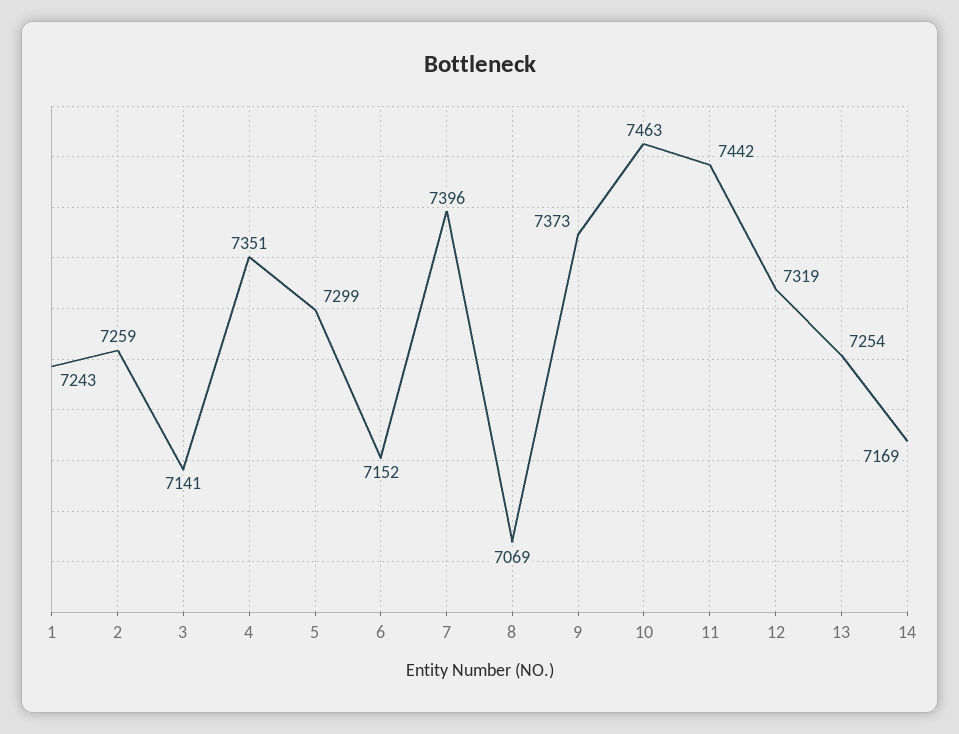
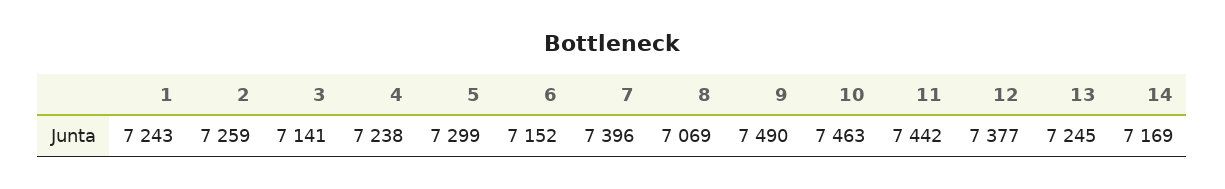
  {
    "1": 7243,
    "2": 7259,
    "3": 7141,
-   "4": 7351,
+   "4": 7238,
    "5": 7299,
    "6": 7152,
    "7": 7396,
    "8": 7069,
-   "9": 7373,
+   "9": 7490,
    "10": 7463,
    "11": 7442,
-   "12": 7319,
+   "12": 7377,
-   "13": 7254,
+   "13": 7245,
    "14": 7169
  }

